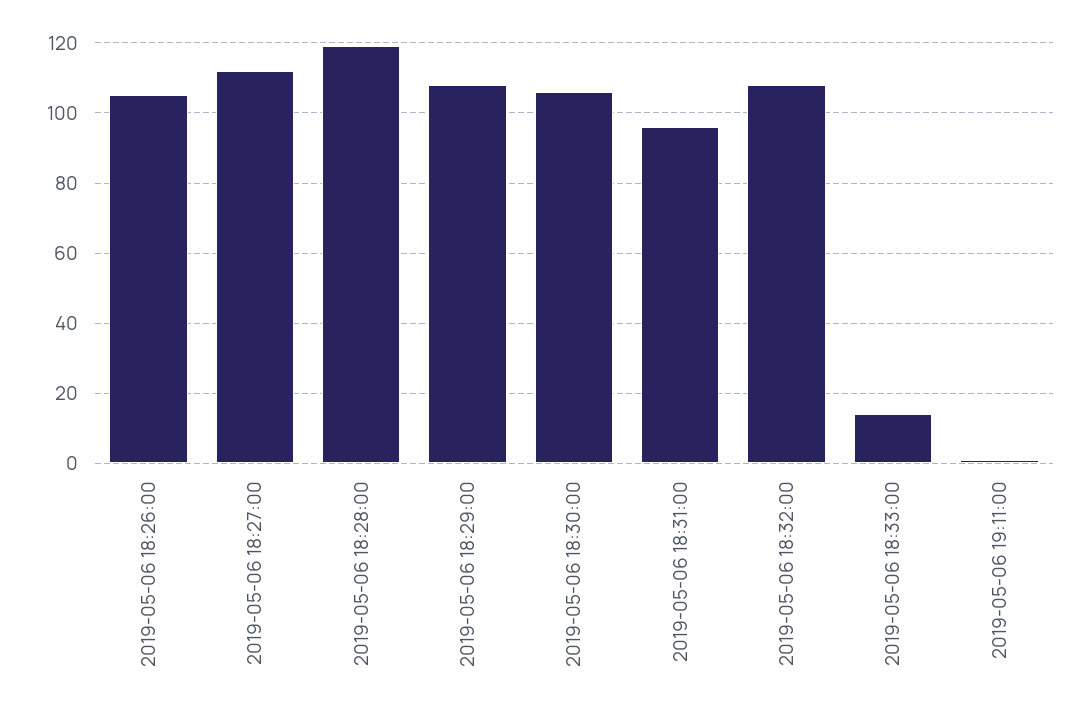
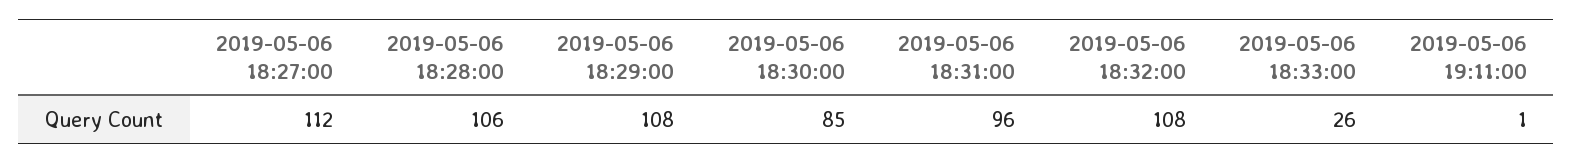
  {
-   "2019-05-06 18:26:00": 105,
    "2019-05-06 18:27:00": 112,
-   "2019-05-06 18:28:00": 120,
+   "2019-05-06 18:28:00": 106,
    "2019-05-06 18:29:00": 108,
-   "2019-05-06 18:30:00": 105,
+   "2019-05-06 18:30:00": 85,
    "2019-05-06 18:31:00": 96,
    "2019-05-06 18:32:00": 108,
-   "2019-05-06 18:33:00": 15,
+   "2019-05-06 18:33:00": 26,
    "2019-05-06 19:11:00": 1
  }

